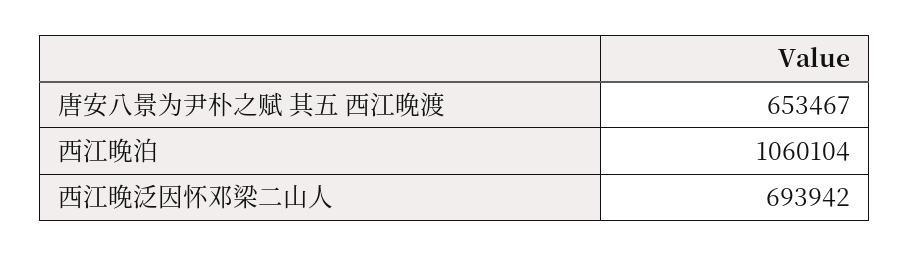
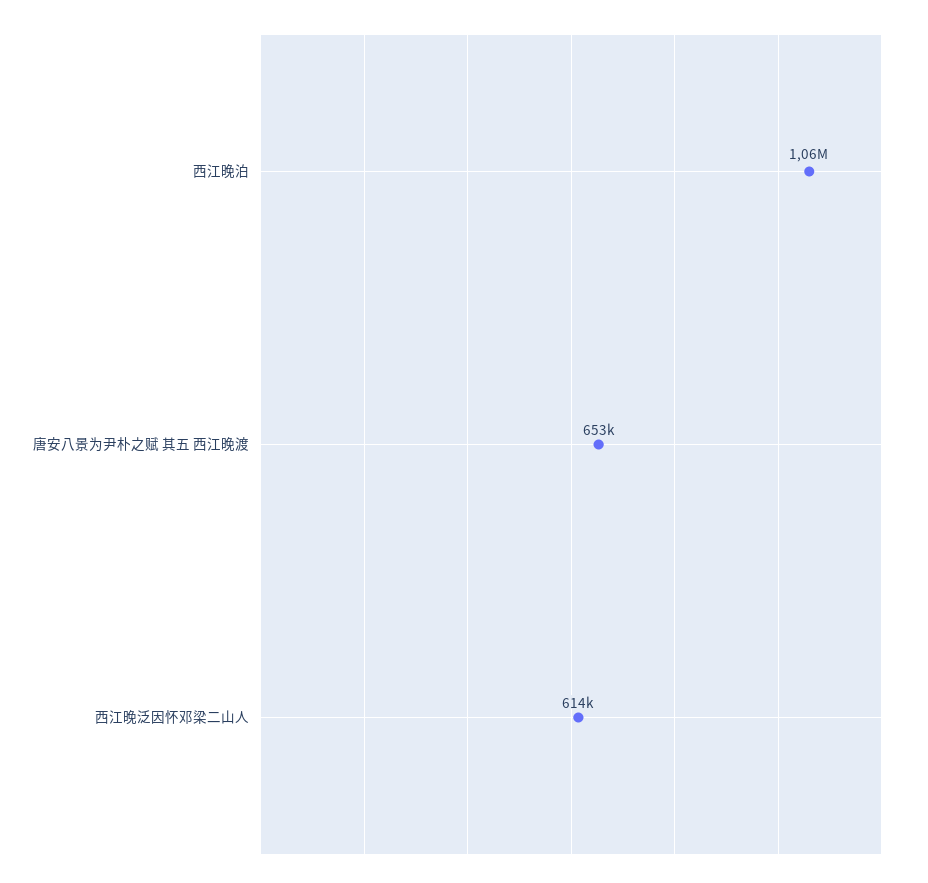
  {
    "唐安八景为尹朴之赋 其五 西江晚渡": 653467,
    "西江晚泊": 1060104,
-   "西江晚泛因怀邓梁二山人": 693942
+   "西江晚泛因怀邓梁二山人": 614000
  }

